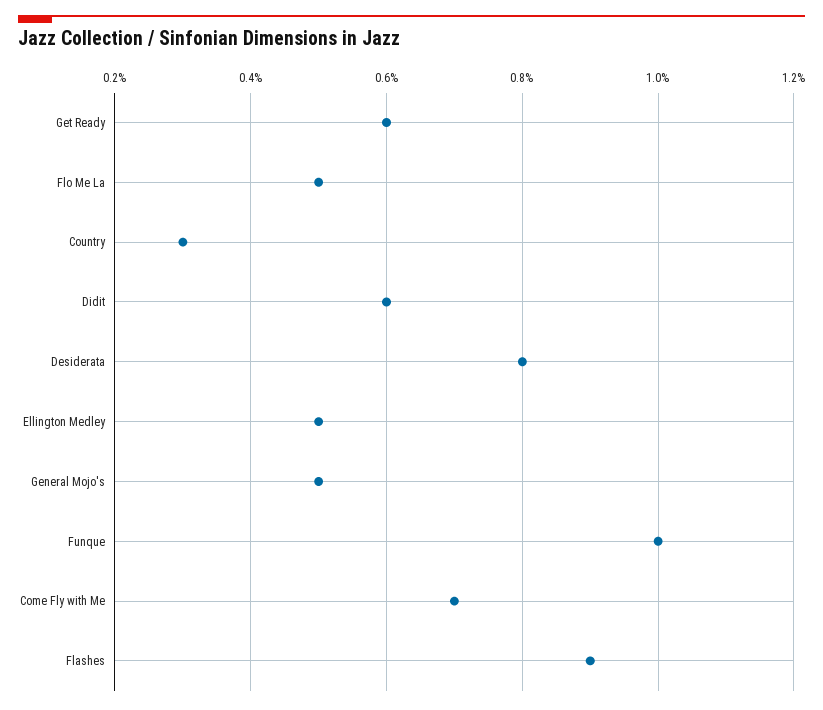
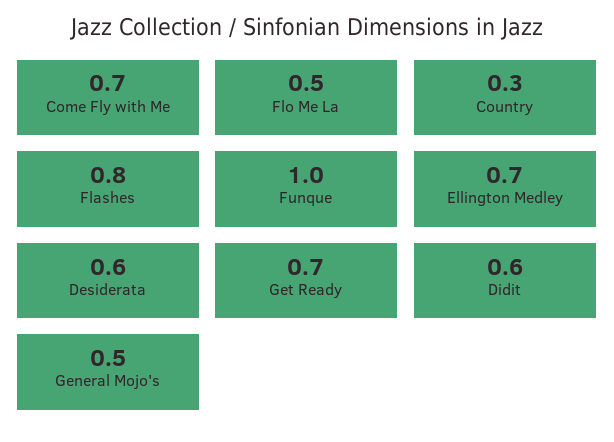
  {
-   "Get Ready": 0.6,
+   "Get Ready": 0.7,
    "Flo Me La": 0.5,
    "Country": 0.3,
    "Didit": 0.6,
-   "Desiderata": 0.8,
+   "Desiderata": 0.6,
-   "Ellington Medley": 0.5,
+   "Ellington Medley": 0.7,
    "General Mojo's": 0.5,
    "Funque": 1,
    "Come Fly with Me": 0.7,
-   "Flashes": 0.9
+   "Flashes": 0.8
  }

